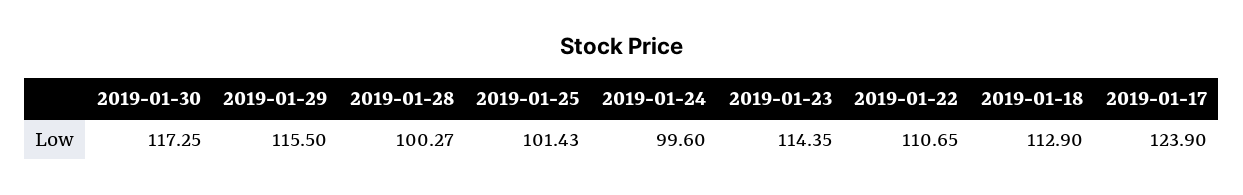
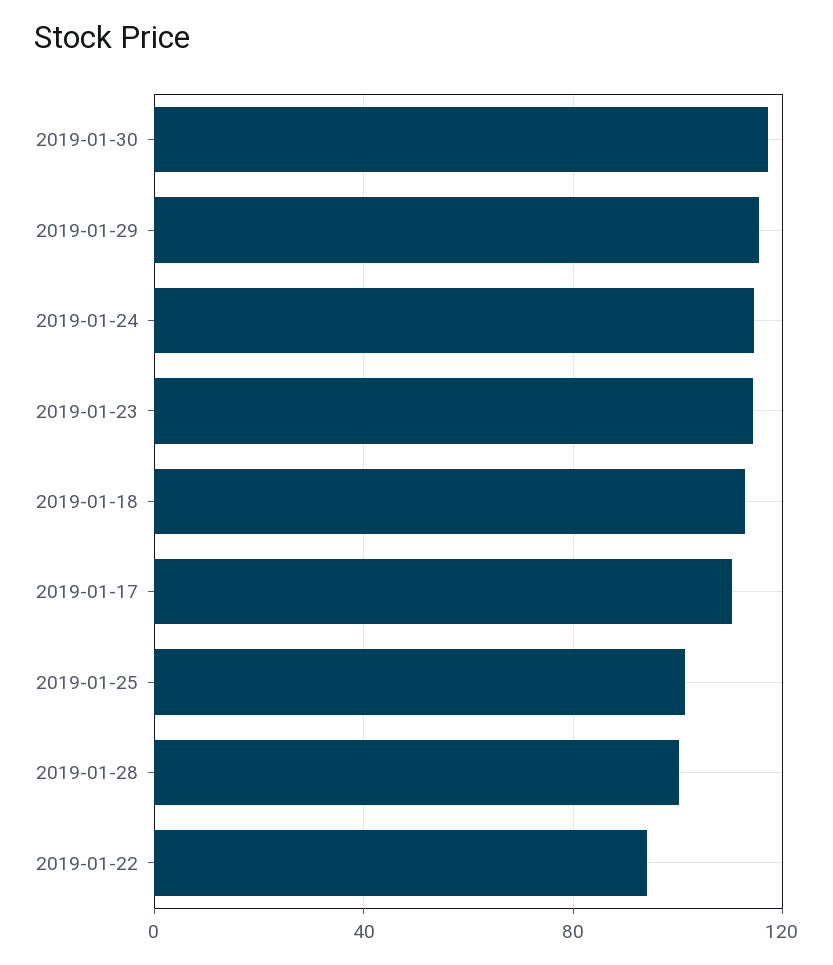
  {
    "2019-01-30": 117.25,
    "2019-01-29": 115.5,
    "2019-01-28": 100.27,
    "2019-01-25": 101.43,
-   "2019-01-24": 99.6,
+   "2019-01-24": 115,
    "2019-01-23": 114.35,
-   "2019-01-22": 110.65,
+   "2019-01-22": 95,
    "2019-01-18": 112.9,
-   "2019-01-17": 123.9
+   "2019-01-17": 110
  }

